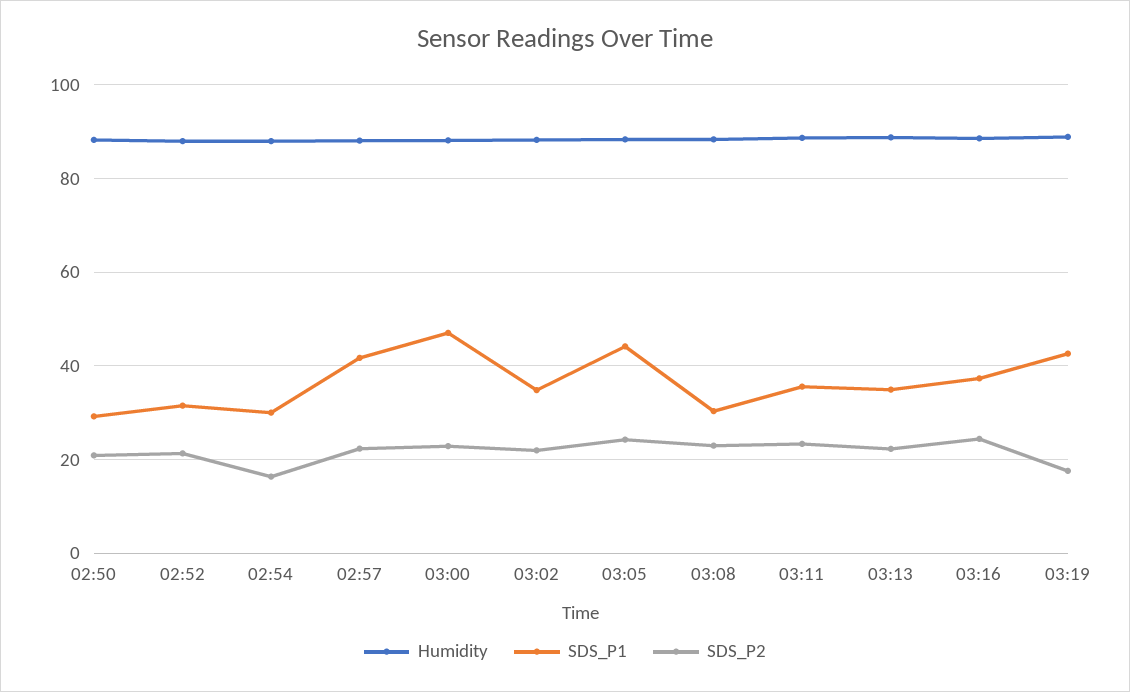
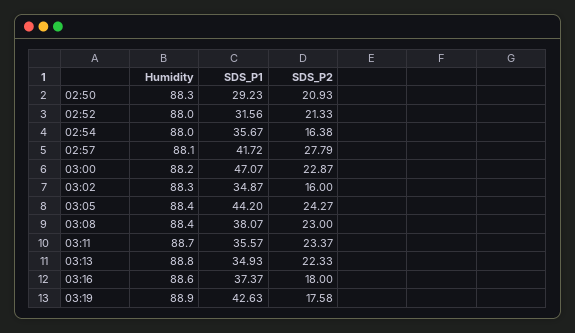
  {
    "Humidity": {
      "02:50": 88.3,
      "02:52": 88,
      "02:54": 88,
      "02:57": 88.1,
      "03:00": 88.2,
      "03:02": 88.3,
      "03:05": 88.4,
      "03:08": 88.4,
      "03:11": 88.7,
      "03:13": 88.8,
      "03:16": 88.6,
      "03:19": 88.9
    },
    "SDS_P1": {
      "02:50": 29.23,
      "02:52": 31.56,
-     "02:54": 30,
+     "02:54": 35.67,
      "02:57": 41.72,
      "03:00": 47.07,
      "03:02": 34.87,
      "03:05": 44.2,
-     "03:08": 30,
+     "03:08": 38.07,
      "03:11": 35.57,
      "03:13": 34.93,
      "03:16": 37.37,
      "03:19": 42.63
    },
    "SDS_P2": {
      "02:50": 20.93,
      "02:52": 21.33,
      "02:54": 16.38,
-     "02:57": 22,
+     "02:57": 27.79,
      "03:00": 22.87,
-     "03:02": 22,
+     "03:02": 16,
      "03:05": 24.27,
      "03:08": 23,
      "03:11": 23.37,
      "03:13": 22.33,
-     "03:16": 24,
+     "03:16": 18,
      "03:19": 17.58
    }
  }

